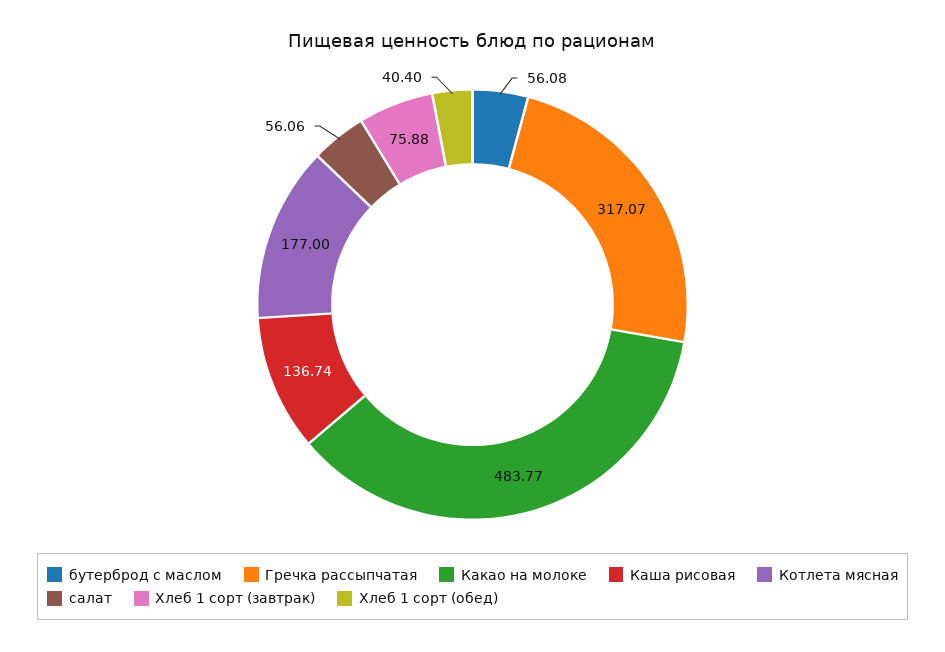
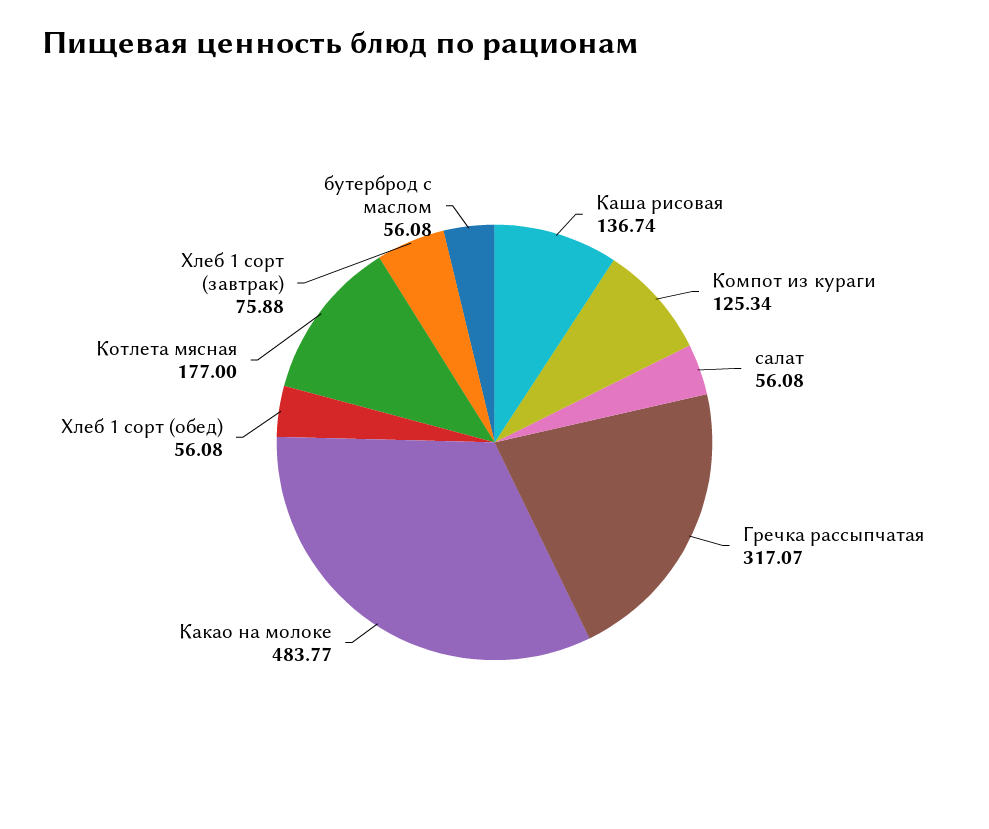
  {
    "бутерброд с маслом": 56.08,
    "Гречка рассыпчатая": 317.07,
    "Какао на молоке": 483.77,
    "Каша рисовая": 136.74,
    "Котлета мясная": 177,
-   "салат": 56.06,
+   "салат": 56.08,
    "Хлеб 1 сорт (завтрак)": 75.88,
-   "Хлеб 1 сорт (обед)": 40.4
+   "Хлеб 1 сорт (обед)": 56.08,
+   "Компот из кураги": 125.34
  }

